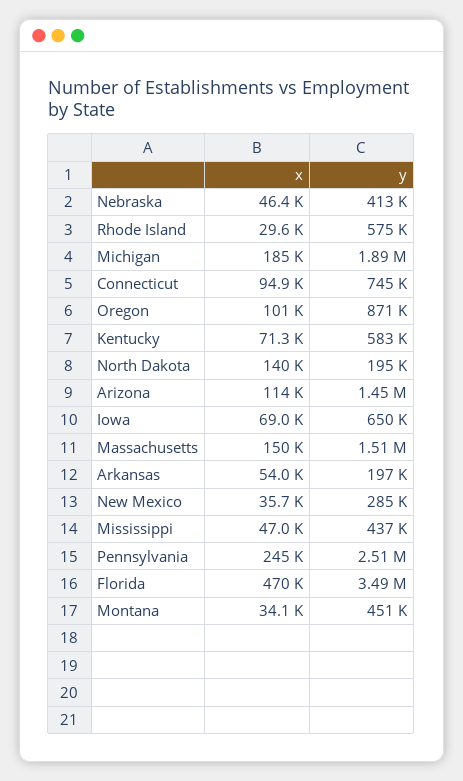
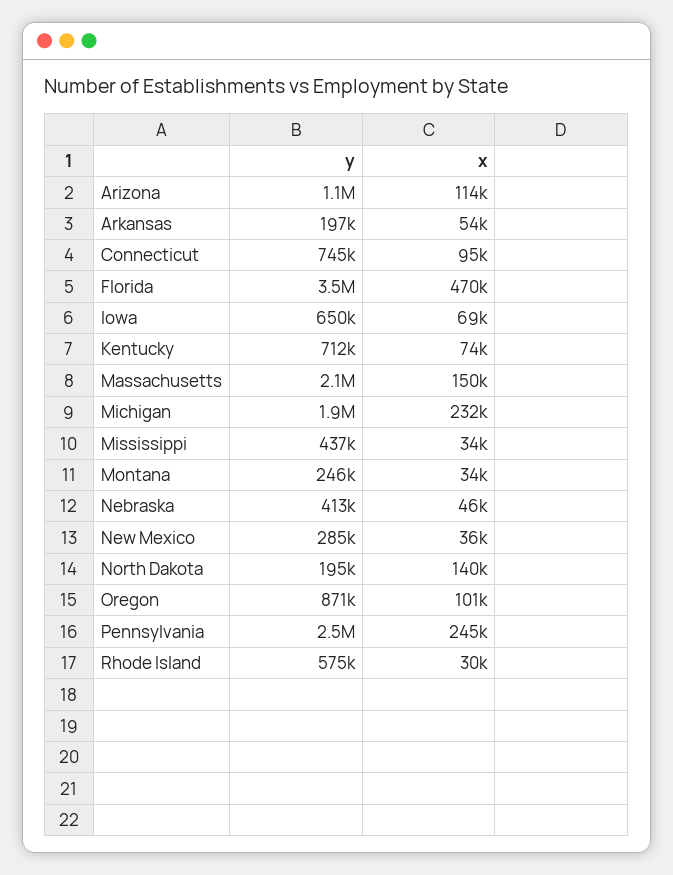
  {
    "x": {
      "Nebraska": 46400,
      "Rhode Island": 29600,
-     "Michigan": 185000,
+     "Michigan": 232000,
      "Connecticut": 94900,
      "Oregon": 101000,
-     "Kentucky": 71300,
+     "Kentucky": 74000,
      "North Dakota": 140000,
      "Arizona": 114000,
      "Iowa": 69000,
      "Massachusetts": 150000,
      "Arkansas": 54000,
      "New Mexico": 35700,
-     "Mississippi": 47000,
+     "Mississippi": 34000,
      "Pennsylvania": 245000,
      "Florida": 470000,
      "Montana": 34100
    },
    "y": {
      "Nebraska": 413000,
      "Rhode Island": 575000,
      "Michigan": 1890000,
      "Connecticut": 745000,
      "Oregon": 871000,
-     "Kentucky": 583000,
+     "Kentucky": 712000,
      "North Dakota": 195000,
-     "Arizona": 1450000,
+     "Arizona": 1100000,
      "Iowa": 650000,
-     "Massachusetts": 1510000,
+     "Massachusetts": 2100000,
      "Arkansas": 197000,
      "New Mexico": 285000,
      "Mississippi": 437000,
      "Pennsylvania": 2510000,
      "Florida": 3490000,
-     "Montana": 451000
+     "Montana": 246000
    }
  }

